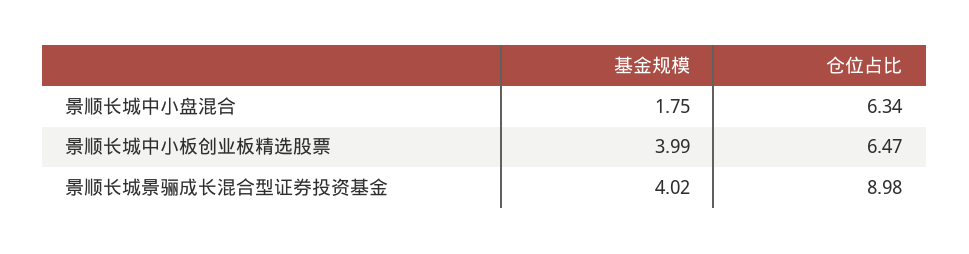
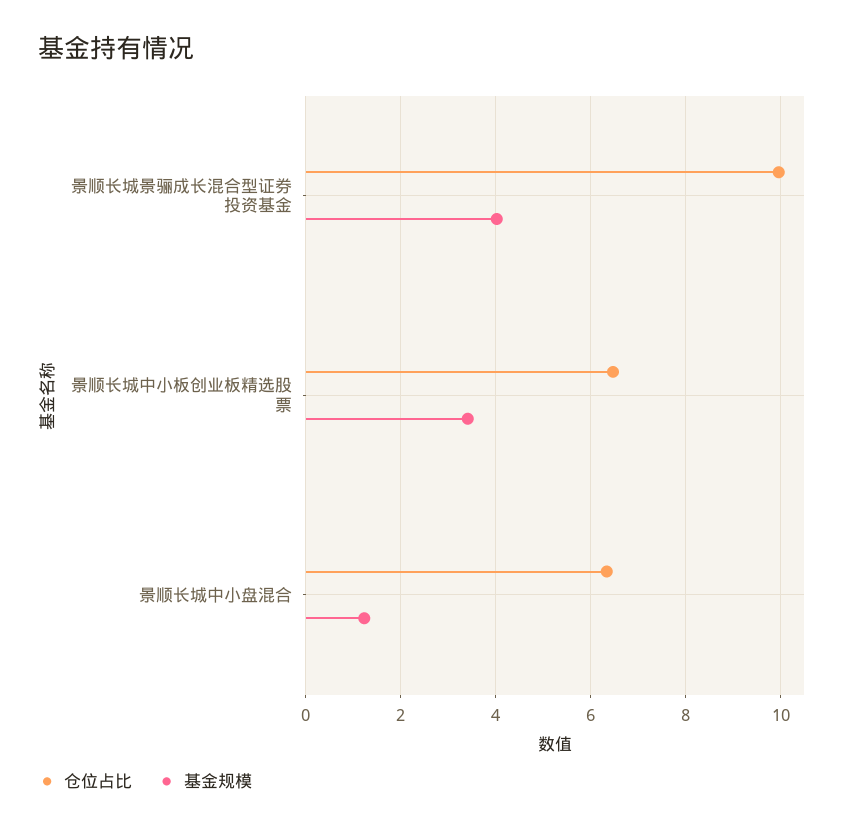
  {
    "基金规模": {
-     "景顺长城中小盘混合": 1.75,
+     "景顺长城中小盘混合": 1.2,
-     "景顺长城中小板创业板精选股票": 3.99,
+     "景顺长城中小板创业板精选股票": 3.4,
      "景顺长城景骊成长混合型证券投资基金": 4.02
    },
    "仓位占比": {
      "景顺长城中小盘混合": 6.34,
      "景顺长城中小板创业板精选股票": 6.47,
-     "景顺长城景骊成长混合型证券投资基金": 8.98
+     "景顺长城景骊成长混合型证券投资基金": 10
    }
  }

